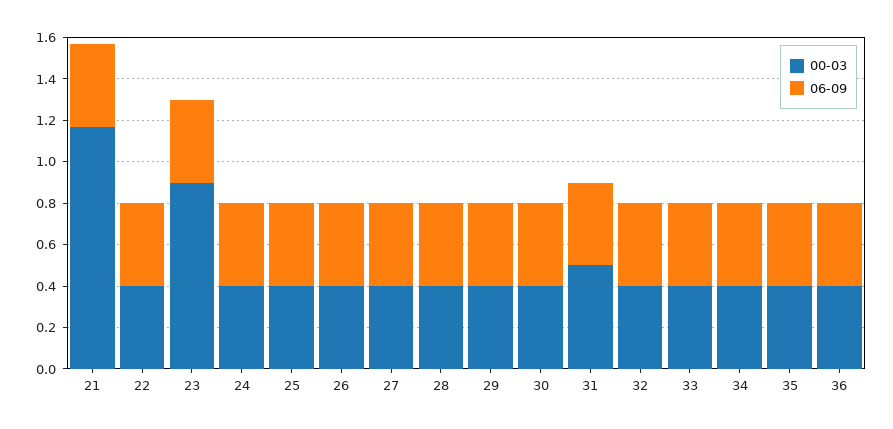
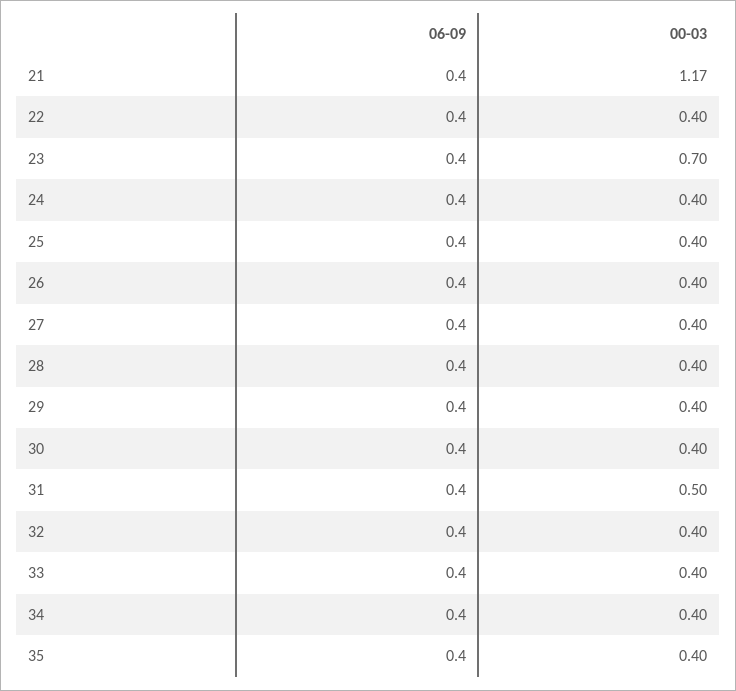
  {
    "00-03": {
      "21": 1.17,
      "22": 0.4,
-     "23": 0.9,
+     "23": 0.7,
      "24": 0.4,
      "25": 0.4,
      "26": 0.4,
      "27": 0.4,
      "28": 0.4,
      "29": 0.4,
      "30": 0.4,
      "31": 0.5,
      "32": 0.4,
      "33": 0.4,
      "34": 0.4,
-     "35": 0.4,
+     "35": 0.4
-     "36": 0.4
    },
    "06-09": {
      "21": 0.4,
      "22": 0.4,
      "23": 0.4,
      "24": 0.4,
      "25": 0.4,
      "26": 0.4,
      "27": 0.4,
      "28": 0.4,
      "29": 0.4,
      "30": 0.4,
      "31": 0.4,
      "32": 0.4,
      "33": 0.4,
      "34": 0.4,
-     "35": 0.4,
+     "35": 0.4
-     "36": 0.4
    }
  }

